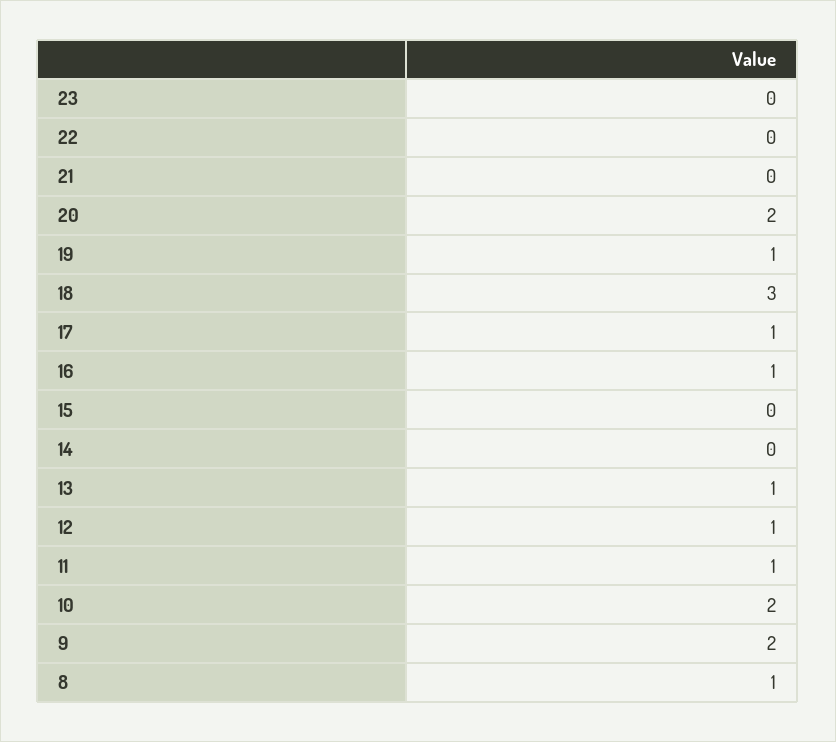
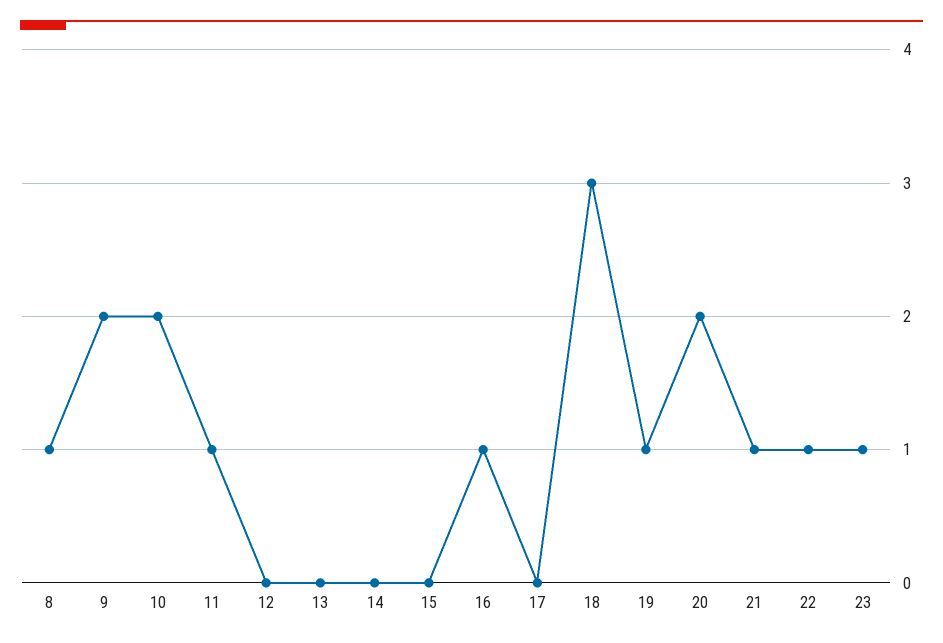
  {
-   "23": 0,
+   "23": 1,
-   "22": 0,
+   "22": 1,
-   "21": 0,
+   "21": 1,
    "20": 2,
    "19": 1,
    "18": 3,
-   "17": 1,
+   "17": 0,
    "16": 1,
    "15": 0,
    "14": 0,
-   "13": 1,
+   "13": 0,
-   "12": 1,
+   "12": 0,
    "11": 1,
    "10": 2,
    "9": 2,
    "8": 1
  }

